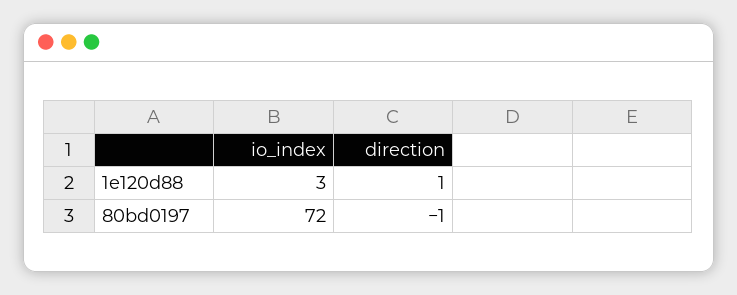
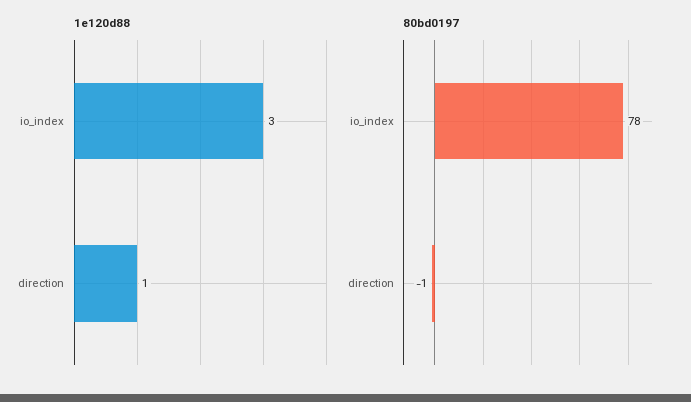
  {
    "1e120d88": {
      "io_index": 3,
      "direction": 1
    },
    "80bd0197": {
-     "io_index": 72,
+     "io_index": 78,
      "direction": -1
    }
  }

